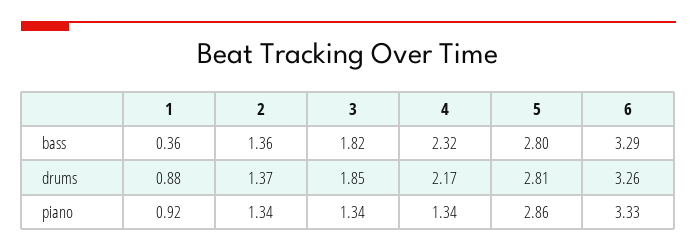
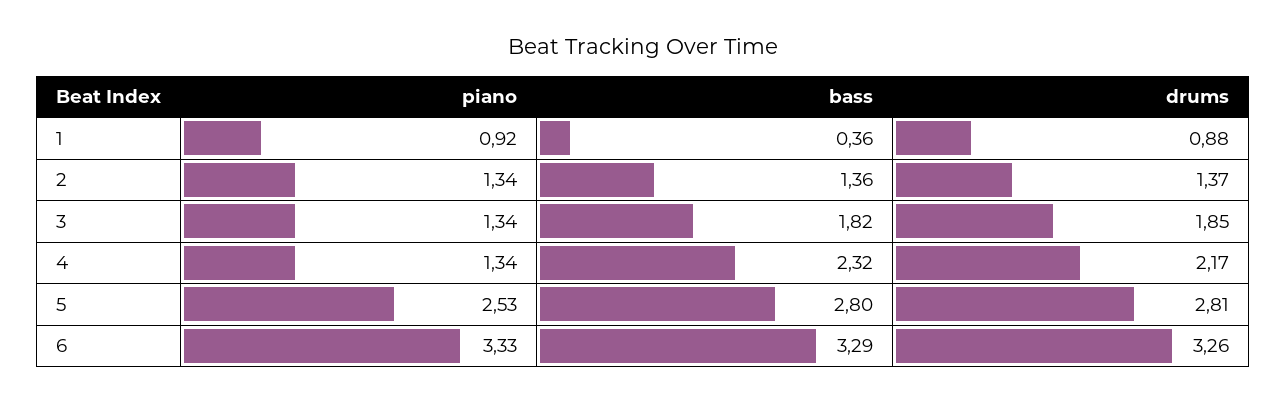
  {
    "1": {
      "bass": 0.36,
      "drums": 0.88,
      "piano": 0.92
    },
    "2": {
      "bass": 1.36,
      "drums": 1.37,
      "piano": 1.34
    },
    "3": {
      "bass": 1.82,
      "drums": 1.85,
      "piano": 1.34
    },
    "4": {
      "bass": 2.32,
      "drums": 2.17,
      "piano": 1.34
    },
    "5": {
      "bass": 2.8,
      "drums": 2.81,
-     "piano": 2.86
+     "piano": 2.53
    },
    "6": {
      "bass": 3.29,
      "drums": 3.26,
      "piano": 3.33
    }
  }

